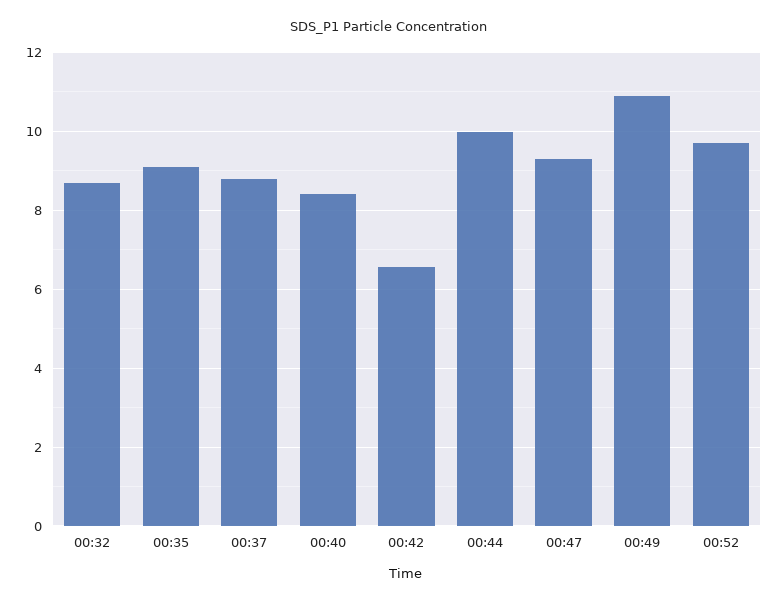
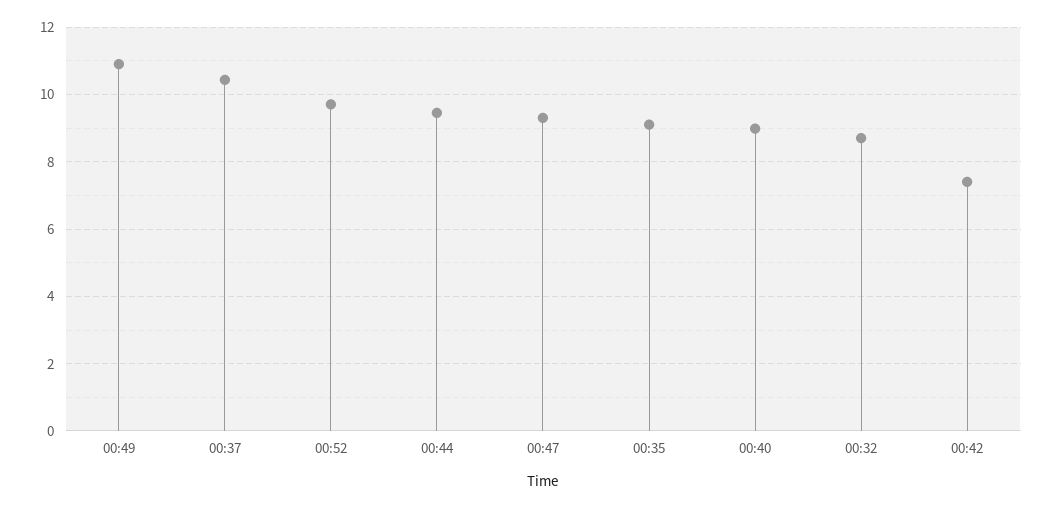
  {
    "00:32": 8.8,
    "00:35": 9.2,
-   "00:37": 8.8,
+   "00:37": 10.4,
-   "00:40": 8.4,
+   "00:40": 9,
-   "00:42": 6.6,
+   "00:42": 7.4,
-   "00:44": 10,
+   "00:44": 9.4,
    "00:47": 9.4,
    "00:49": 11,
    "00:52": 9.8
  }

